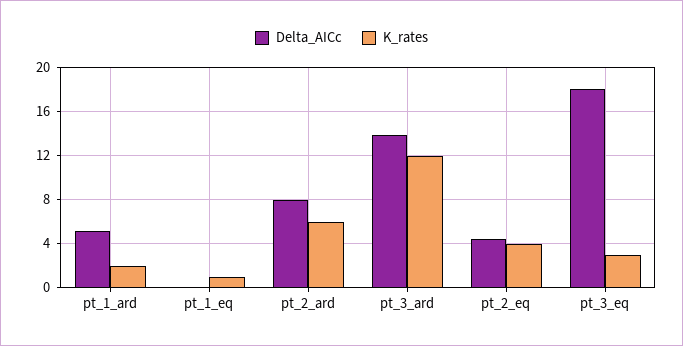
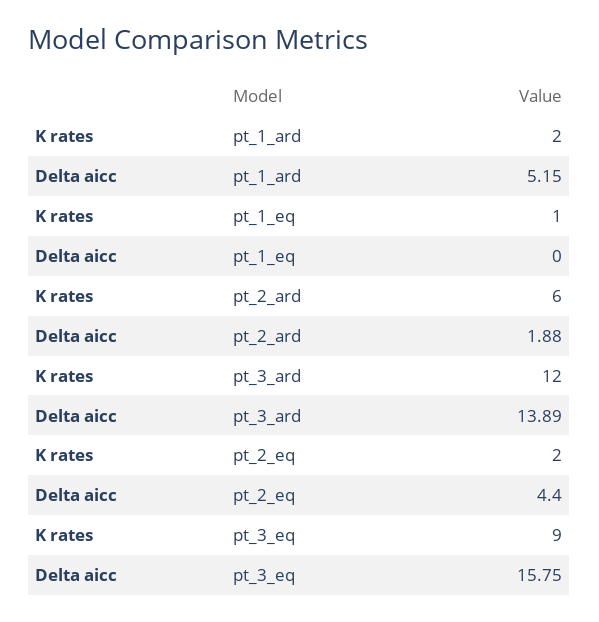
  {
    "Delta_AICc": {
      "pt_1_ard": 5.15,
      "pt_1_eq": 0,
-     "pt_2_ard": 8,
+     "pt_2_ard": 1.88,
      "pt_3_ard": 13.89,
      "pt_2_eq": 4.4,
-     "pt_3_eq": 18
+     "pt_3_eq": 15.75
    },
    "K_rates": {
      "pt_1_ard": 2,
      "pt_1_eq": 1,
      "pt_2_ard": 6,
      "pt_3_ard": 12,
-     "pt_2_eq": 4,
+     "pt_2_eq": 2,
-     "pt_3_eq": 3
+     "pt_3_eq": 9
    }
  }

